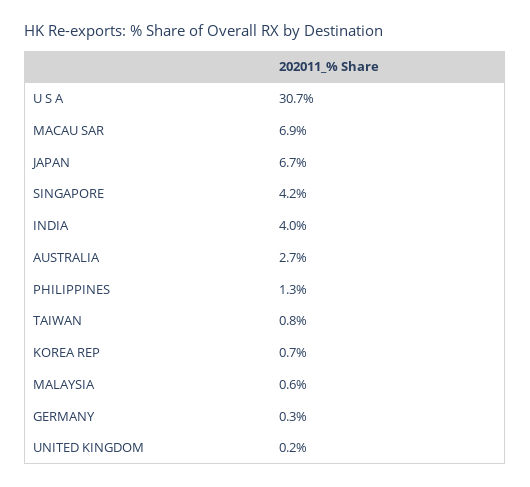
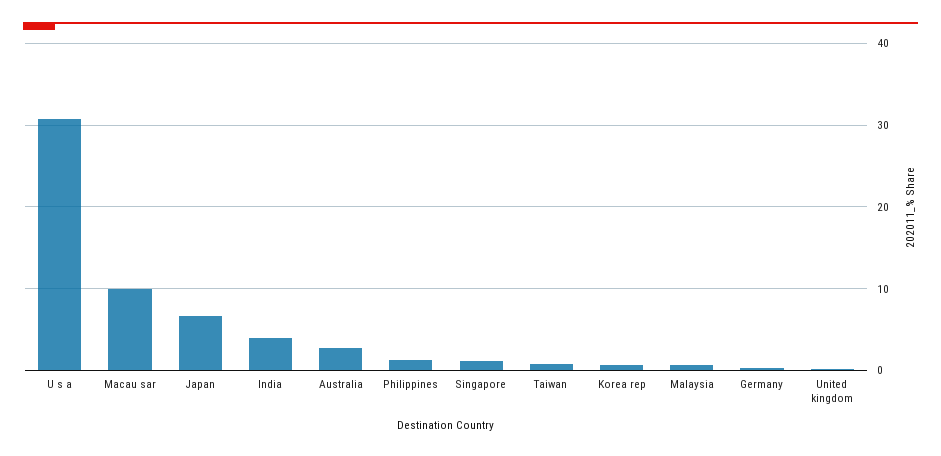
  {
    "U S A": 30.7,
-   "MACAU SAR": 6.9,
+   "MACAU SAR": 10,
    "JAPAN": 6.7,
-   "SINGAPORE": 4.2,
+   "SINGAPORE": 1,
    "INDIA": 4,
    "AUSTRALIA": 2.7,
    "PHILIPPINES": 1.3,
    "TAIWAN": 0.8,
    "KOREA REP": 0.7,
    "MALAYSIA": 0.6,
    "GERMANY": 0.3,
    "UNITED KINGDOM": 0.2
  }

